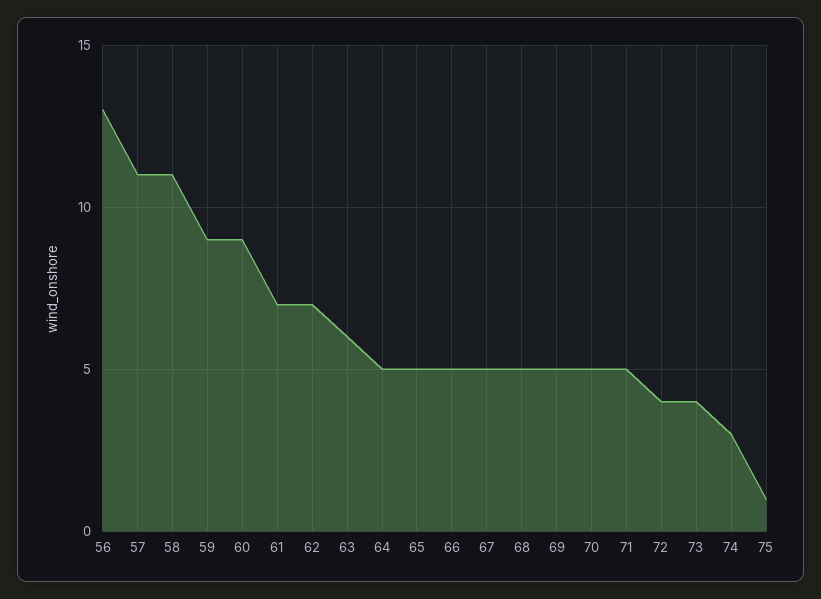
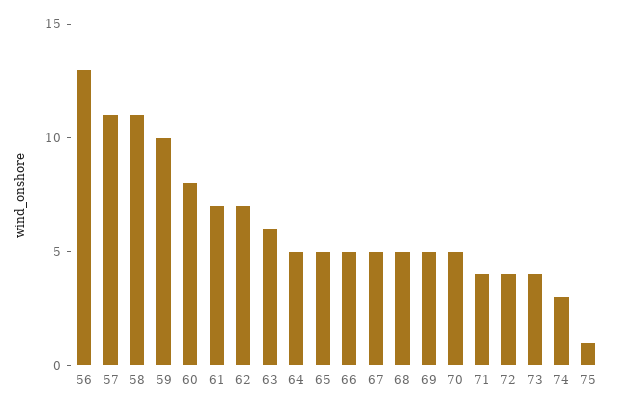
  {
    "56": 13,
    "57": 11,
    "58": 11,
-   "59": 9,
+   "59": 10,
-   "60": 9,
+   "60": 8,
    "61": 7,
    "62": 7,
    "63": 6,
    "64": 5,
    "65": 5,
    "66": 5,
    "67": 5,
    "68": 5,
    "69": 5,
    "70": 5,
-   "71": 5,
+   "71": 4,
    "72": 4,
    "73": 4,
    "74": 3,
    "75": 1
  }

